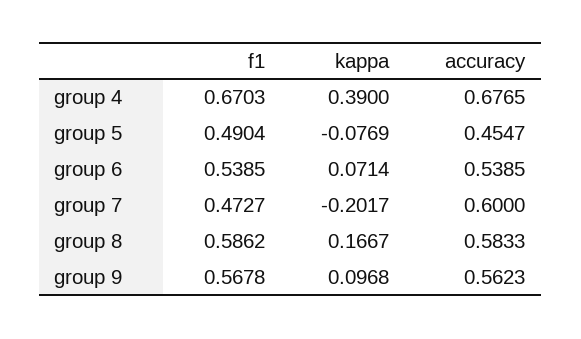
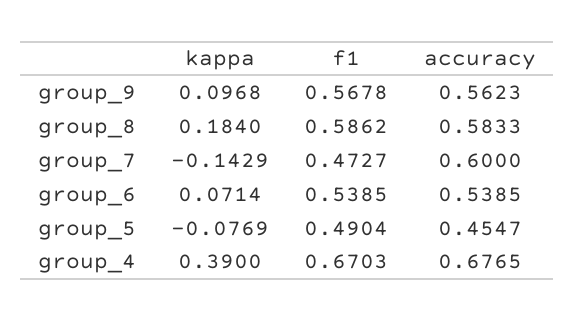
  {
    "f1": {
      "group 4": 0.6703,
      "group 5": 0.4904,
      "group 6": 0.5385,
      "group 7": 0.4727,
      "group 8": 0.5862,
      "group 9": 0.5678
    },
    "kappa": {
      "group 4": 0.39,
      "group 5": -0.0769,
      "group 6": 0.0714,
-     "group 7": -0.2017,
+     "group 7": -0.1429,
-     "group 8": 0.1667,
+     "group 8": 0.184,
      "group 9": 0.0968
    },
    "accuracy": {
      "group 4": 0.6765,
      "group 5": 0.4547,
      "group 6": 0.5385,
      "group 7": 0.6,
      "group 8": 0.5833,
      "group 9": 0.5623
    }
  }

